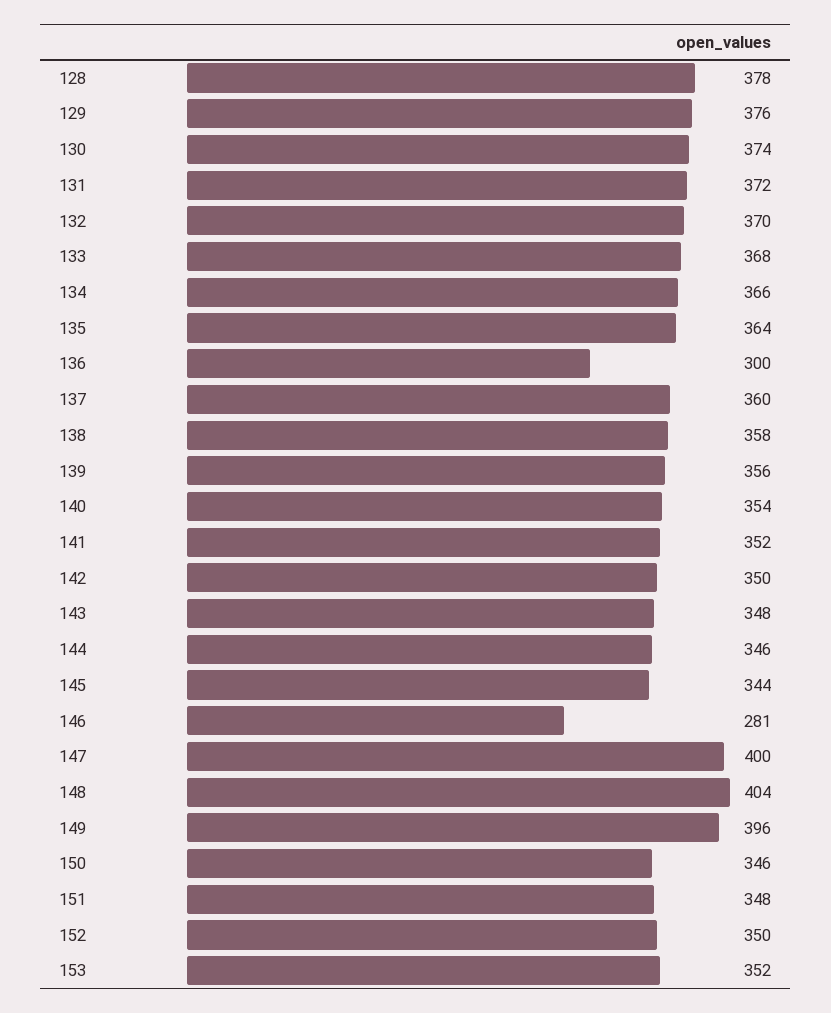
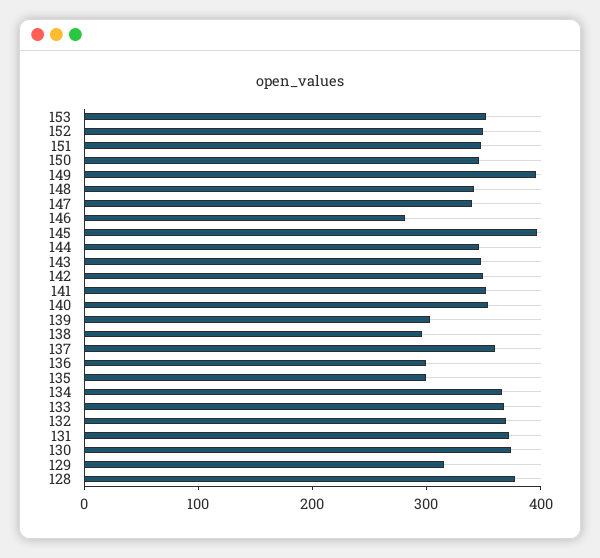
  {
    "128": 378,
-   "129": 376,
+   "129": 320,
    "130": 374,
    "131": 372,
    "132": 370,
    "133": 368,
    "134": 366,
-   "135": 364,
+   "135": 300,
    "136": 300,
    "137": 360,
-   "138": 358,
+   "138": 300,
-   "139": 356,
+   "139": 300,
    "140": 354,
    "141": 352,
    "142": 350,
    "143": 348,
    "144": 346,
-   "145": 344,
+   "145": 400,
    "146": 281,
-   "147": 400,
+   "147": 340,
-   "148": 404,
+   "148": 340,
    "149": 396,
    "150": 346,
    "151": 348,
    "152": 350,
    "153": 352
  }

